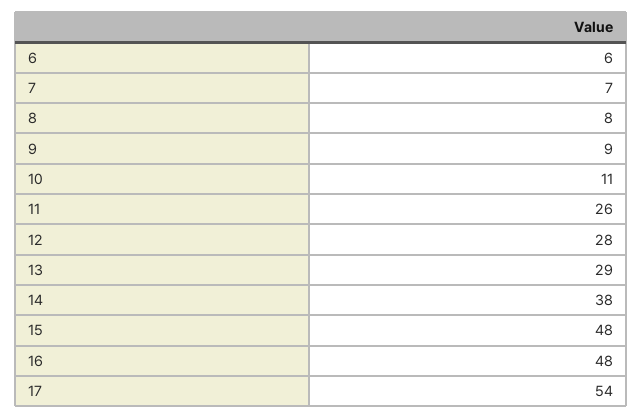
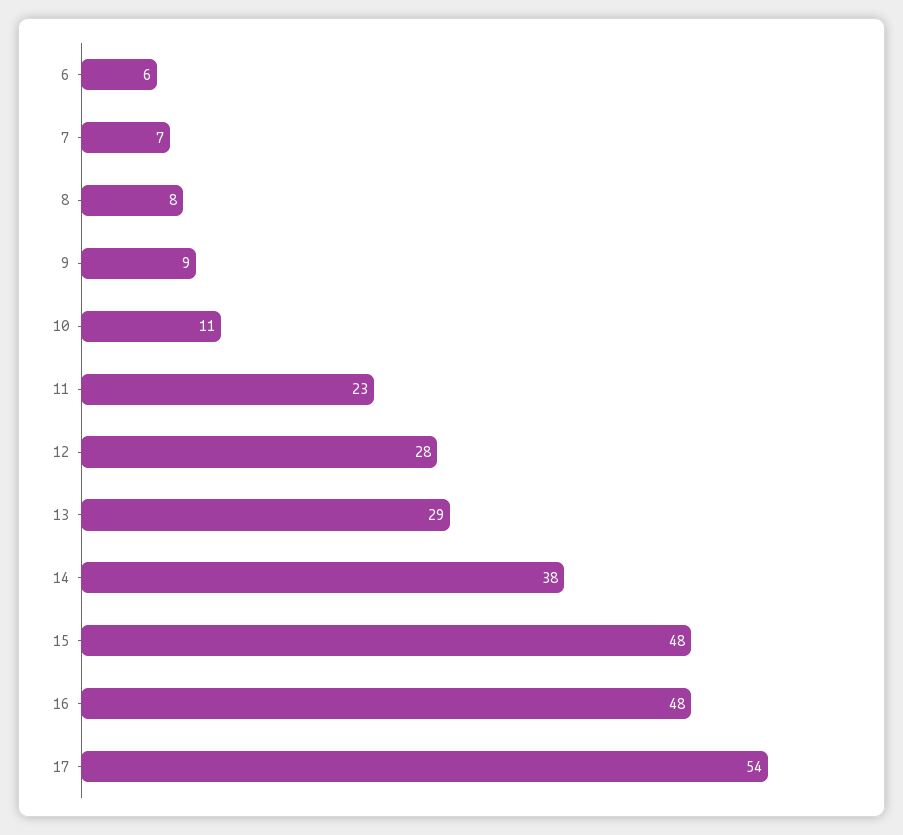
  {
    "6": 6,
    "7": 7,
    "8": 8,
    "9": 9,
    "10": 11,
-   "11": 26,
+   "11": 23,
    "12": 28,
    "13": 29,
    "14": 38,
    "15": 48,
    "16": 48,
    "17": 54
  }

